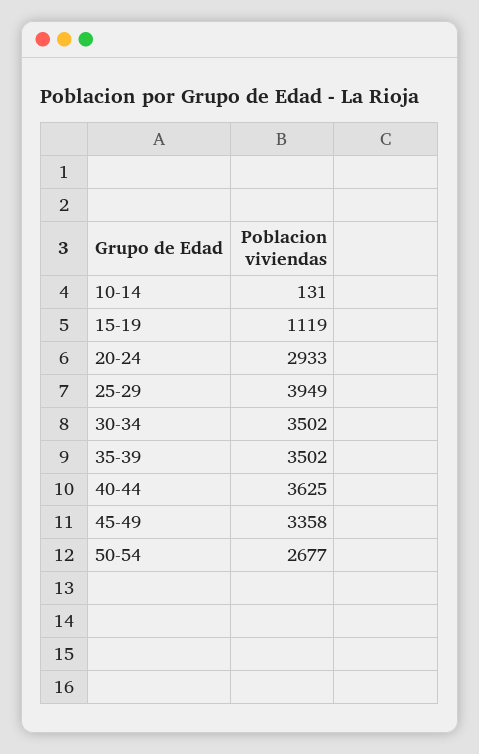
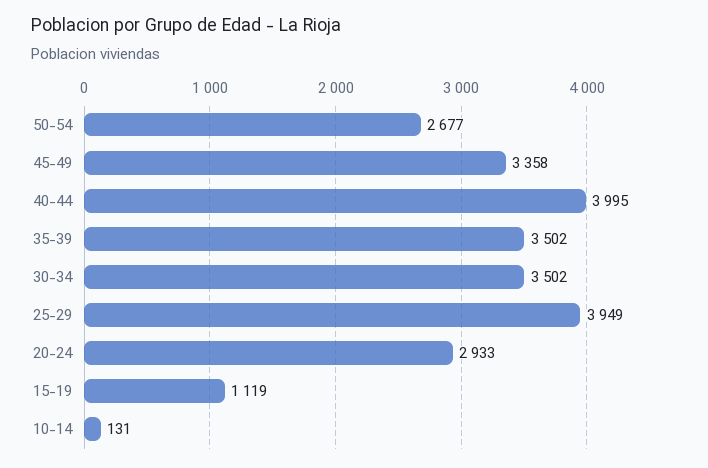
  {
    "10-14": 131,
    "15-19": 1119,
    "20-24": 2933,
    "25-29": 3949,
    "30-34": 3502,
    "35-39": 3502,
-   "40-44": 3625,
+   "40-44": 3995,
    "45-49": 3358,
    "50-54": 2677
  }

